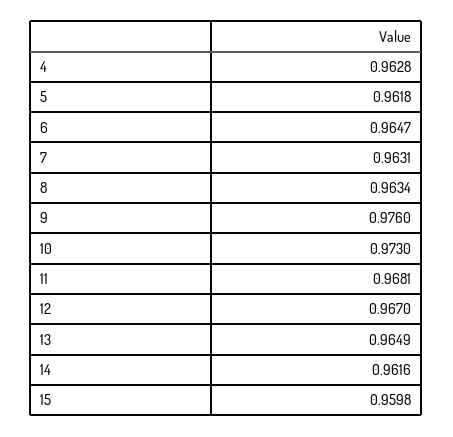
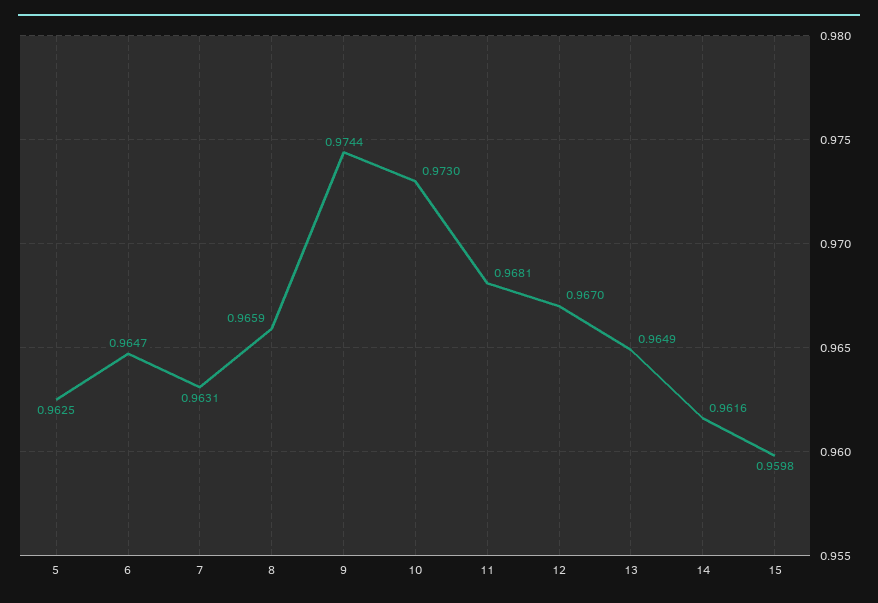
  {
-   "4": 0.9628,
-   "5": 0.9618,
+   "5": 0.9625,
    "6": 0.9647,
    "7": 0.9631,
-   "8": 0.9634,
+   "8": 0.9659,
-   "9": 0.976,
+   "9": 0.9744,
    "10": 0.973,
    "11": 0.9681,
    "12": 0.967,
    "13": 0.9649,
    "14": 0.9616,
    "15": 0.9598
  }

